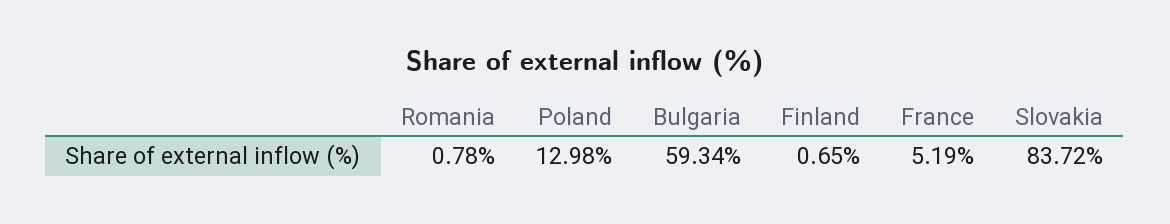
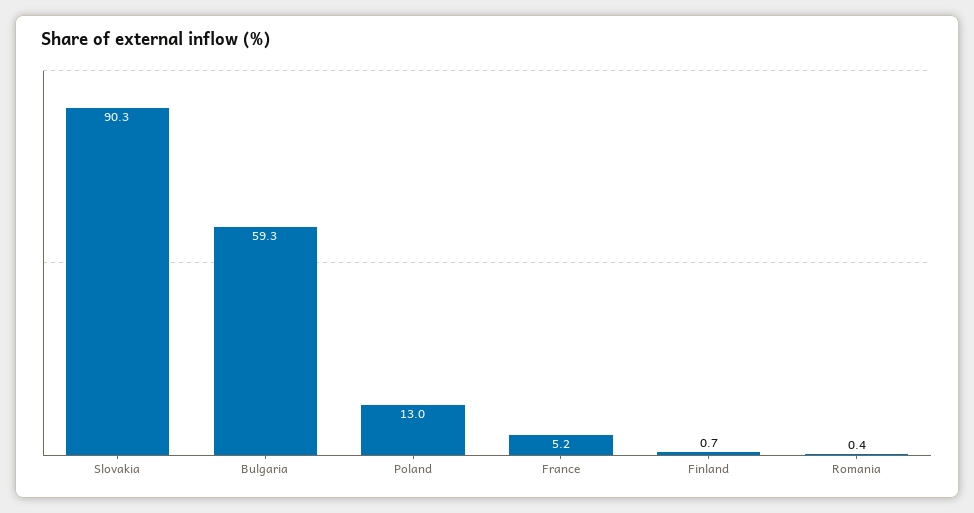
  {
-   "Romania": 0.78,
+   "Romania": 0.4,
    "Poland": 12.98,
    "Bulgaria": 59.34,
    "Finland": 0.65,
    "France": 5.19,
-   "Slovakia": 83.72
+   "Slovakia": 90.3
  }

